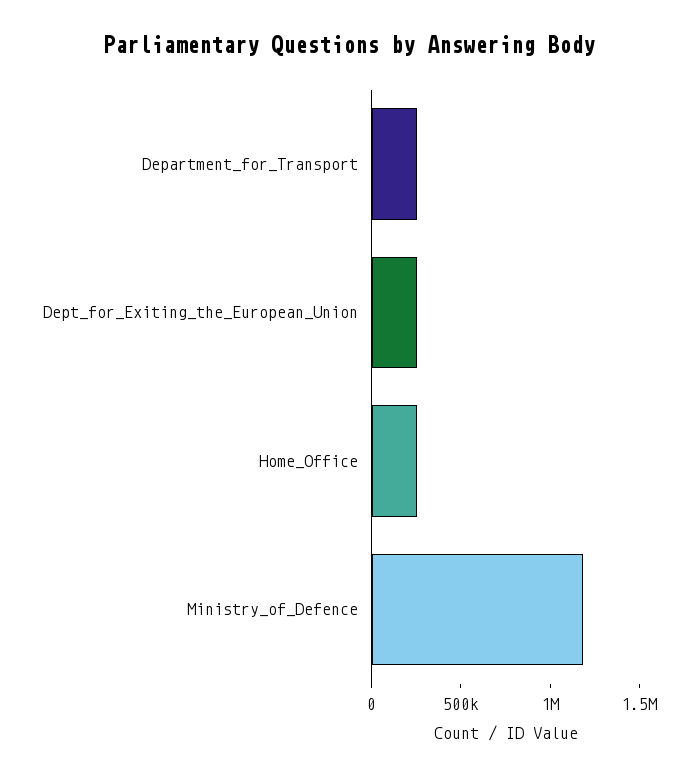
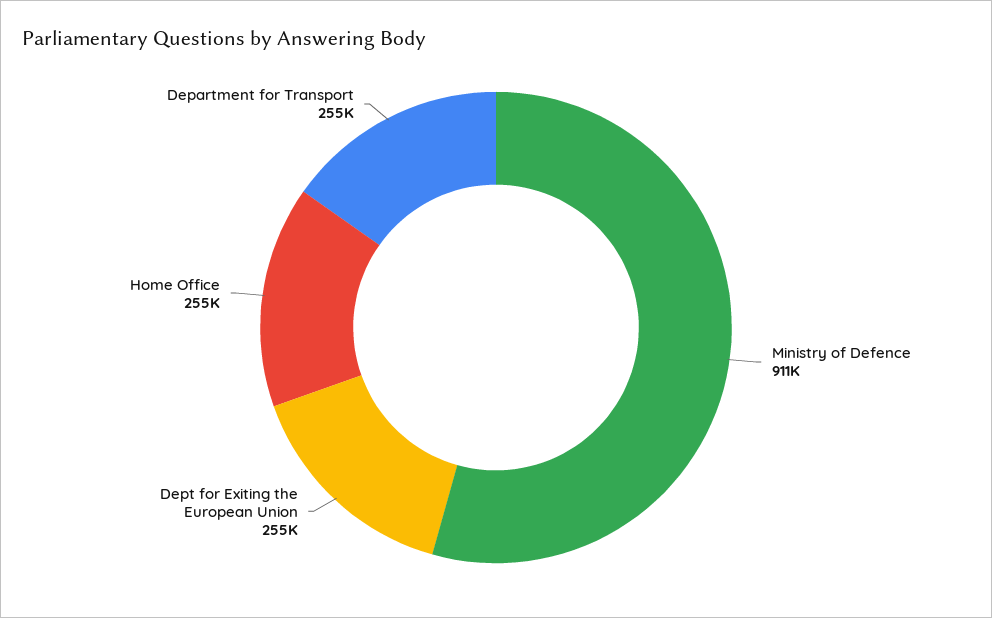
  {
    "Department_for_Transport": 255000,
    "Dept_for_Exiting_the_European_Union": 255000,
    "Home_Office": 255000,
-   "Ministry_of_Defence": 1200000
+   "Ministry_of_Defence": 911000
  }

